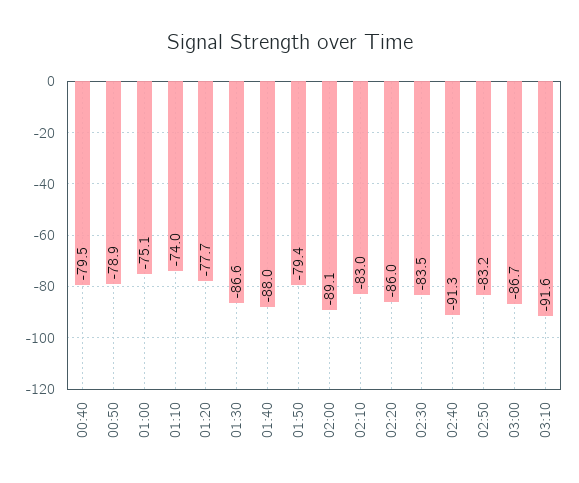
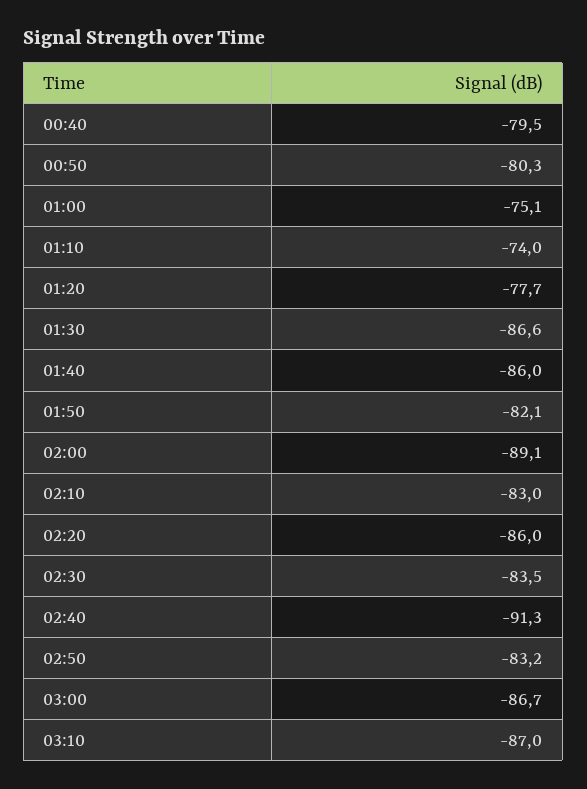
  {
    "00:40": -79.5,
-   "00:50": -78.9,
+   "00:50": -80.3,
    "01:00": -75.1,
    "01:10": -74,
    "01:20": -77.7,
    "01:30": -86.6,
-   "01:40": -88,
+   "01:40": -86,
-   "01:50": -79.4,
+   "01:50": -82.1,
    "02:00": -89.1,
    "02:10": -83,
    "02:20": -86,
    "02:30": -83.5,
    "02:40": -91.3,
    "02:50": -83.2,
    "03:00": -86.7,
-   "03:10": -91.6
+   "03:10": -87
  }

